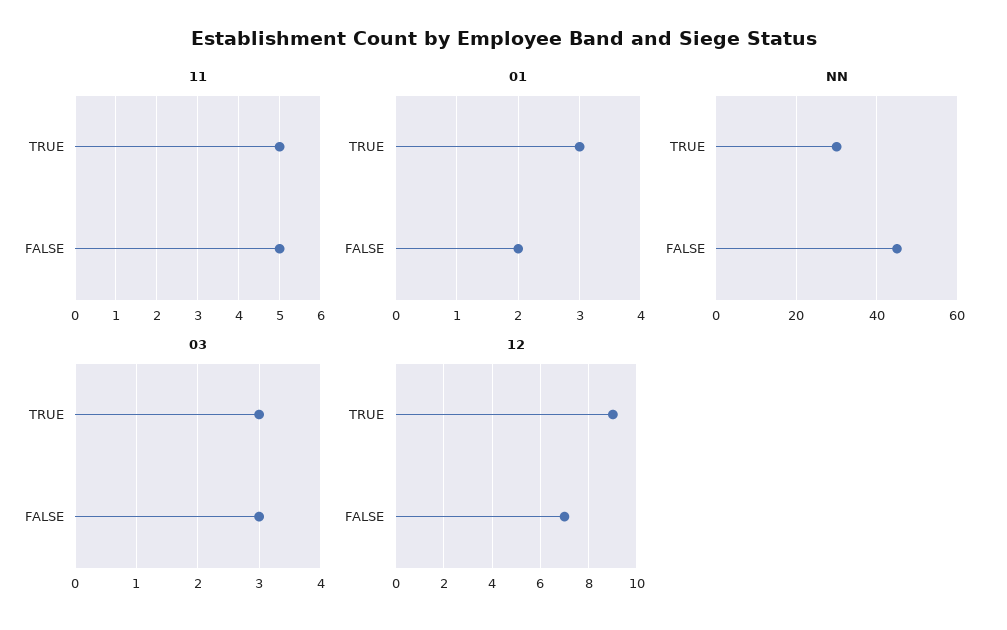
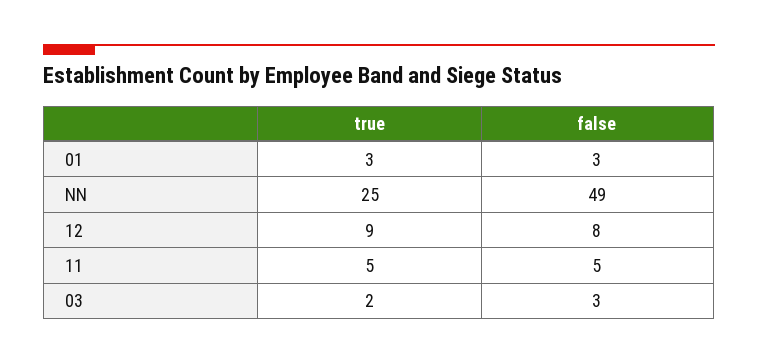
  {
    "11": {
      "TRUE": 5,
      "FALSE": 5
    },
    "01": {
      "TRUE": 3,
-     "FALSE": 2
+     "FALSE": 3
    },
    "NN": {
-     "TRUE": 30,
+     "TRUE": 25,
-     "FALSE": 45
+     "FALSE": 49
    },
    "03": {
-     "TRUE": 3,
+     "TRUE": 2,
      "FALSE": 3
    },
    "12": {
      "TRUE": 9,
-     "FALSE": 7
+     "FALSE": 8
    }
  }

